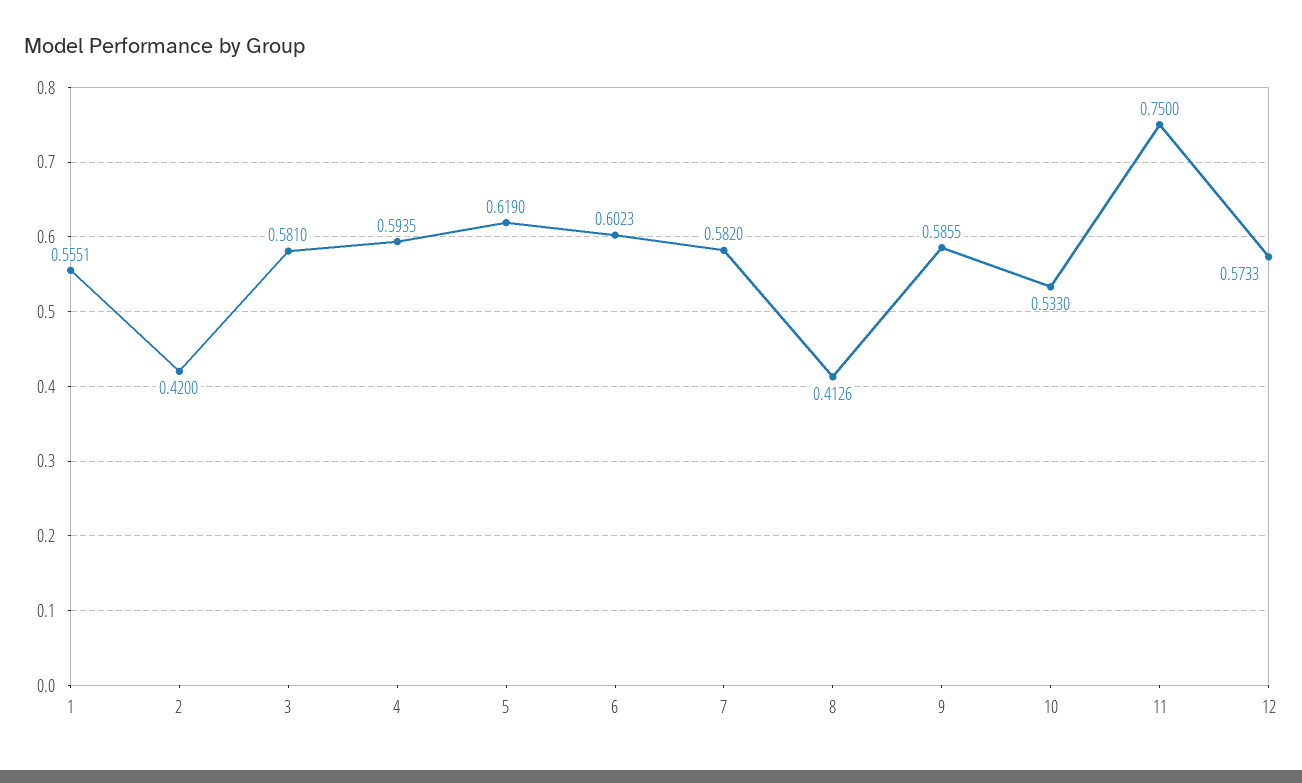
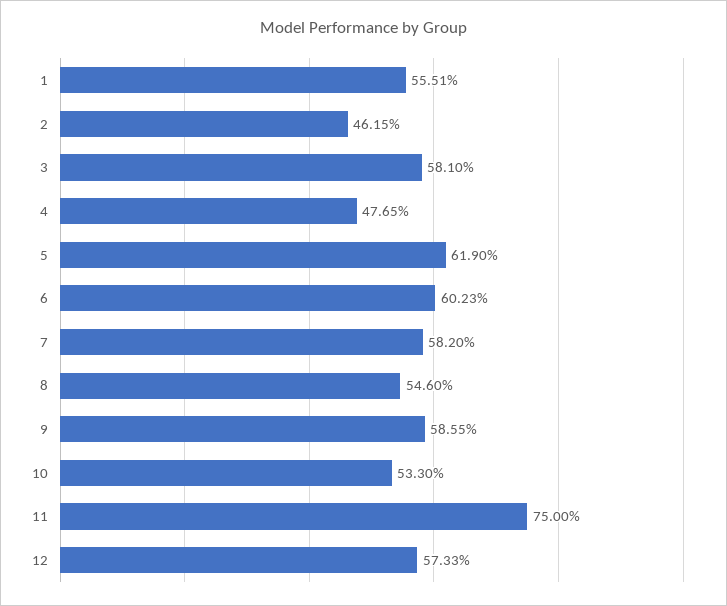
  {
    "1": 0.5551,
-   "2": 0.42,
+   "2": 0.4615,
    "3": 0.581,
-   "4": 0.5935,
+   "4": 0.4765,
    "5": 0.619,
    "6": 0.6023,
    "7": 0.582,
-   "8": 0.4126,
+   "8": 0.546,
    "9": 0.5855,
    "10": 0.533,
    "11": 0.75,
    "12": 0.5733
  }

